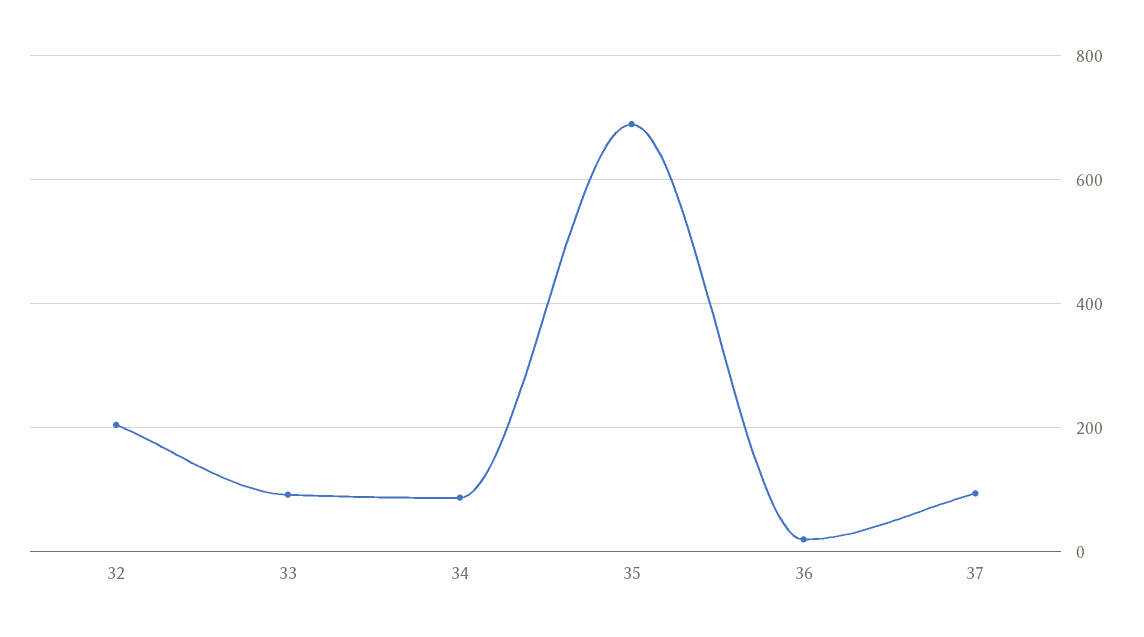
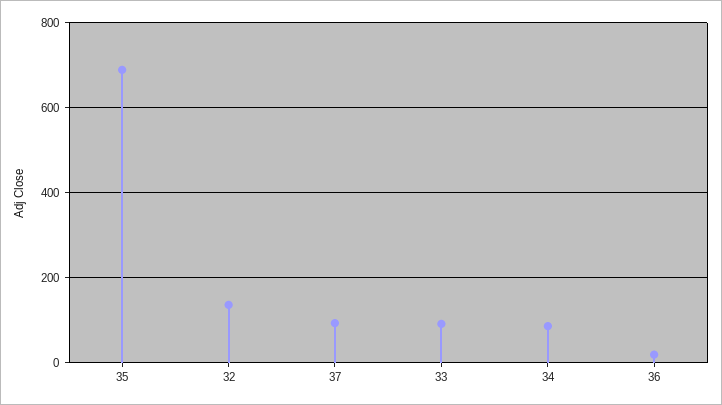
  {
-   "32": 200,
+   "32": 140,
    "33": 100,
    "34": 80,
    "35": 680,
    "36": 20,
    "37": 100
  }

